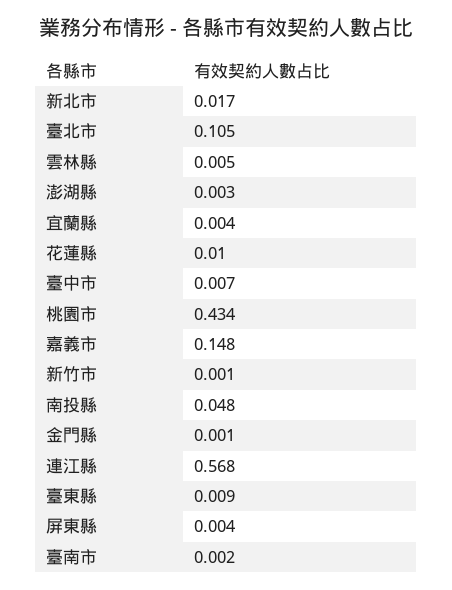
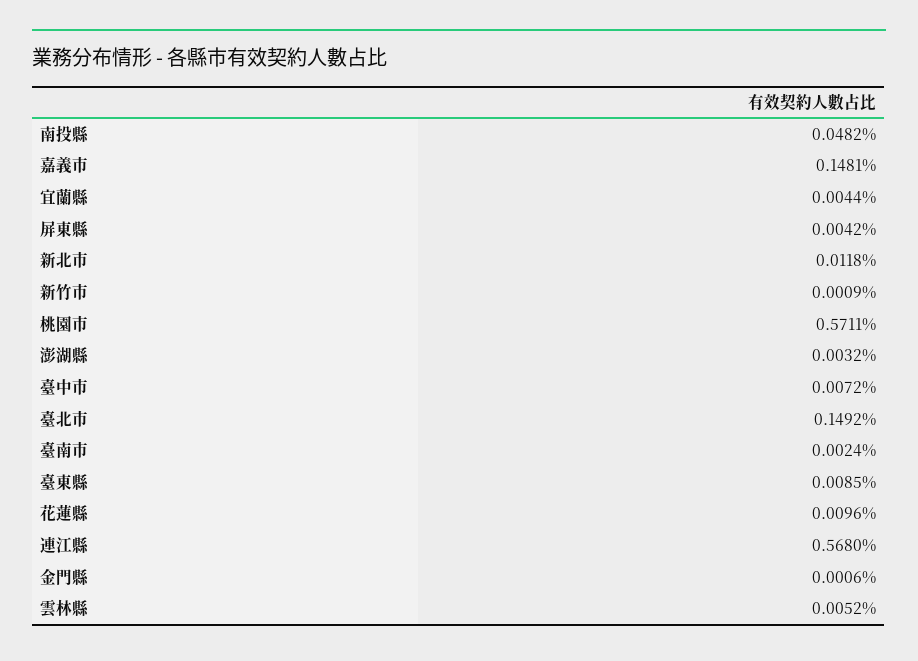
  {
-   "新北市": 0.017,
+   "新北市": 0.0118,
-   "臺北市": 0.105,
+   "臺北市": 0.1492,
    "雲林縣": 0.0052,
    "澎湖縣": 0.0032,
    "宜蘭縣": 0.0044,
    "花蓮縣": 0.0096,
    "臺中市": 0.0072,
-   "桃園市": 0.434,
+   "桃園市": 0.5711,
    "嘉義市": 0.1481,
    "新竹市": 0.0009,
    "南投縣": 0.0482,
    "金門縣": 0.0006,
    "連江縣": 0.568,
    "臺東縣": 0.0085,
    "屏東縣": 0.0042,
    "臺南市": 0.0024
  }

